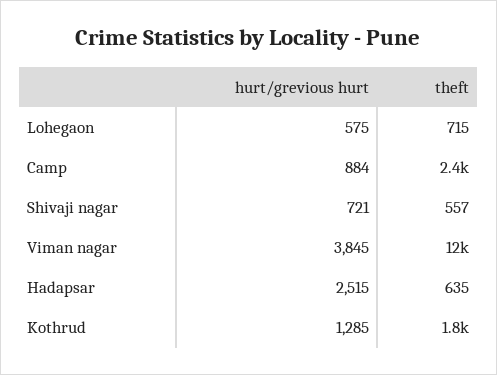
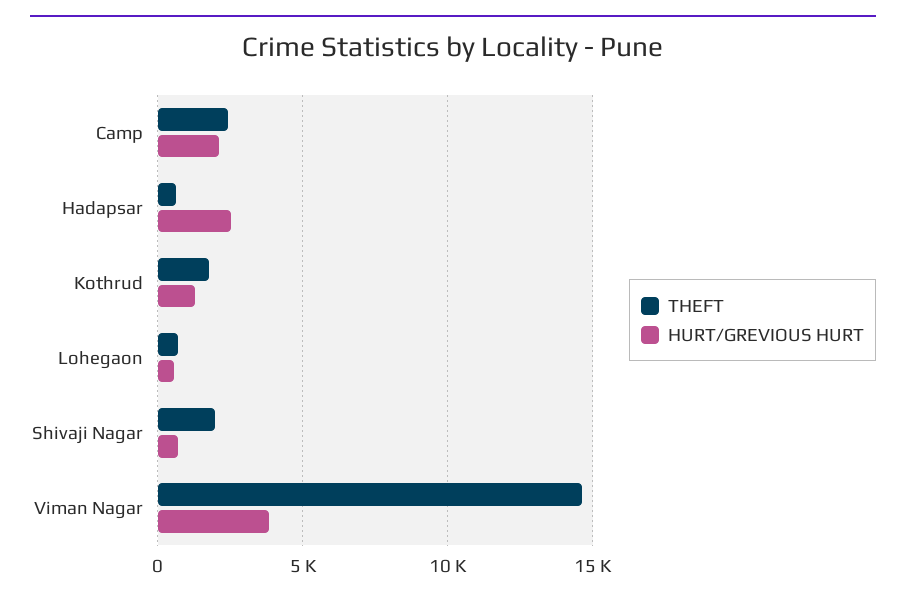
  {
    "hurt/grevious hurt": {
      "Lohegaon": 575,
-     "Camp": 884,
+     "Camp": 2000,
      "Shivaji nagar": 721,
      "Viman nagar": 3845,
      "Hadapsar": 2515,
      "Kothrud": 1285
    },
    "theft": {
      "Lohegaon": 715,
      "Camp": 2400,
-     "Shivaji nagar": 557,
+     "Shivaji nagar": 2000,
-     "Viman nagar": 12000,
+     "Viman nagar": 14500,
      "Hadapsar": 635,
      "Kothrud": 1800
    }
  }

